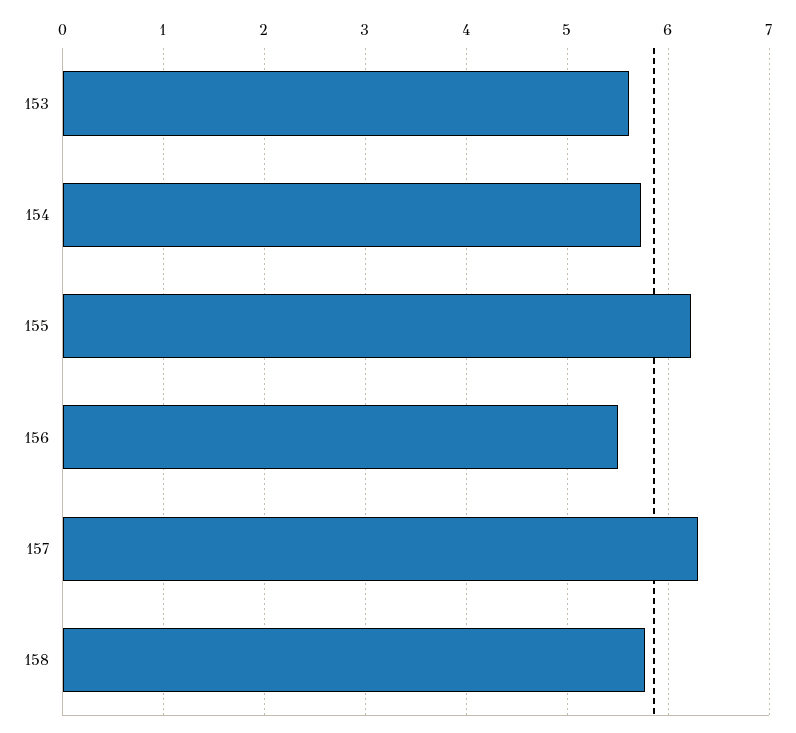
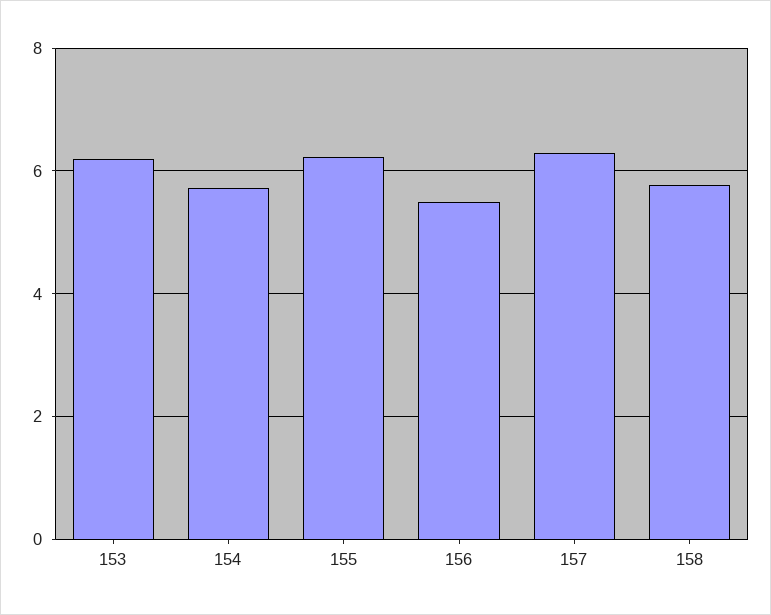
  {
-   "153": 5.6,
+   "153": 6.2,
    "154": 5.7,
    "155": 6.2,
    "156": 5.5,
    "157": 6.3,
    "158": 5.8
  }

